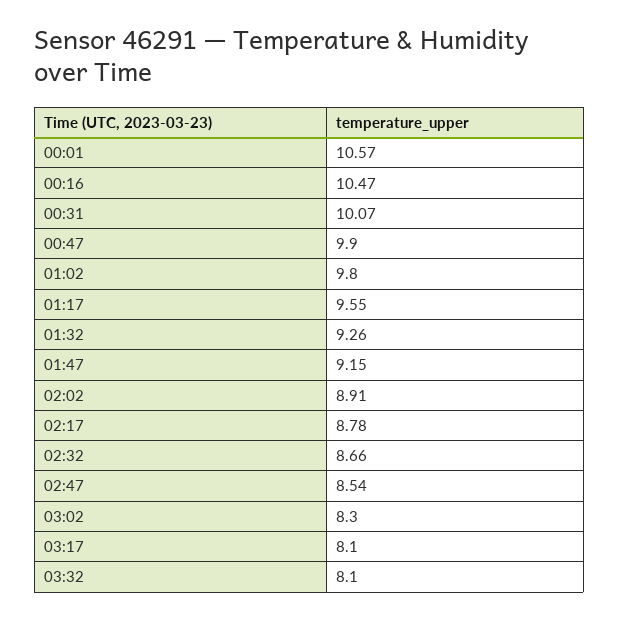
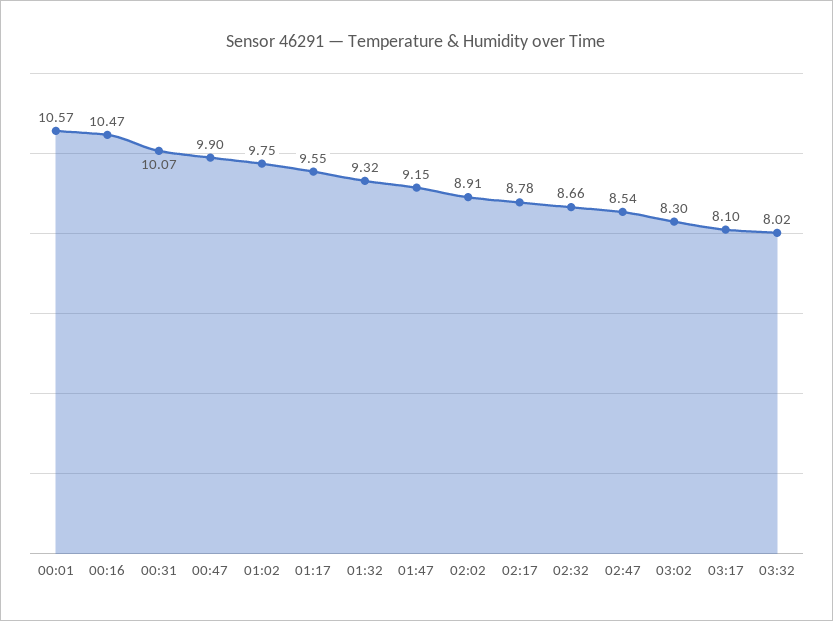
  {
    "00:01": 10.57,
    "00:16": 10.47,
    "00:31": 10.07,
    "00:47": 9.9,
-   "01:02": 9.8,
+   "01:02": 9.75,
    "01:17": 9.55,
-   "01:32": 9.26,
+   "01:32": 9.32,
    "01:47": 9.15,
    "02:02": 8.91,
    "02:17": 8.78,
    "02:32": 8.66,
    "02:47": 8.54,
    "03:02": 8.3,
    "03:17": 8.1,
-   "03:32": 8.1
+   "03:32": 8.02
  }

